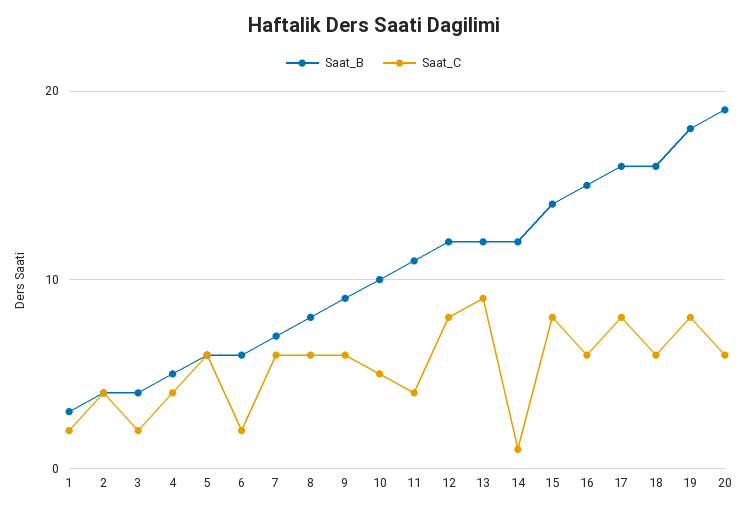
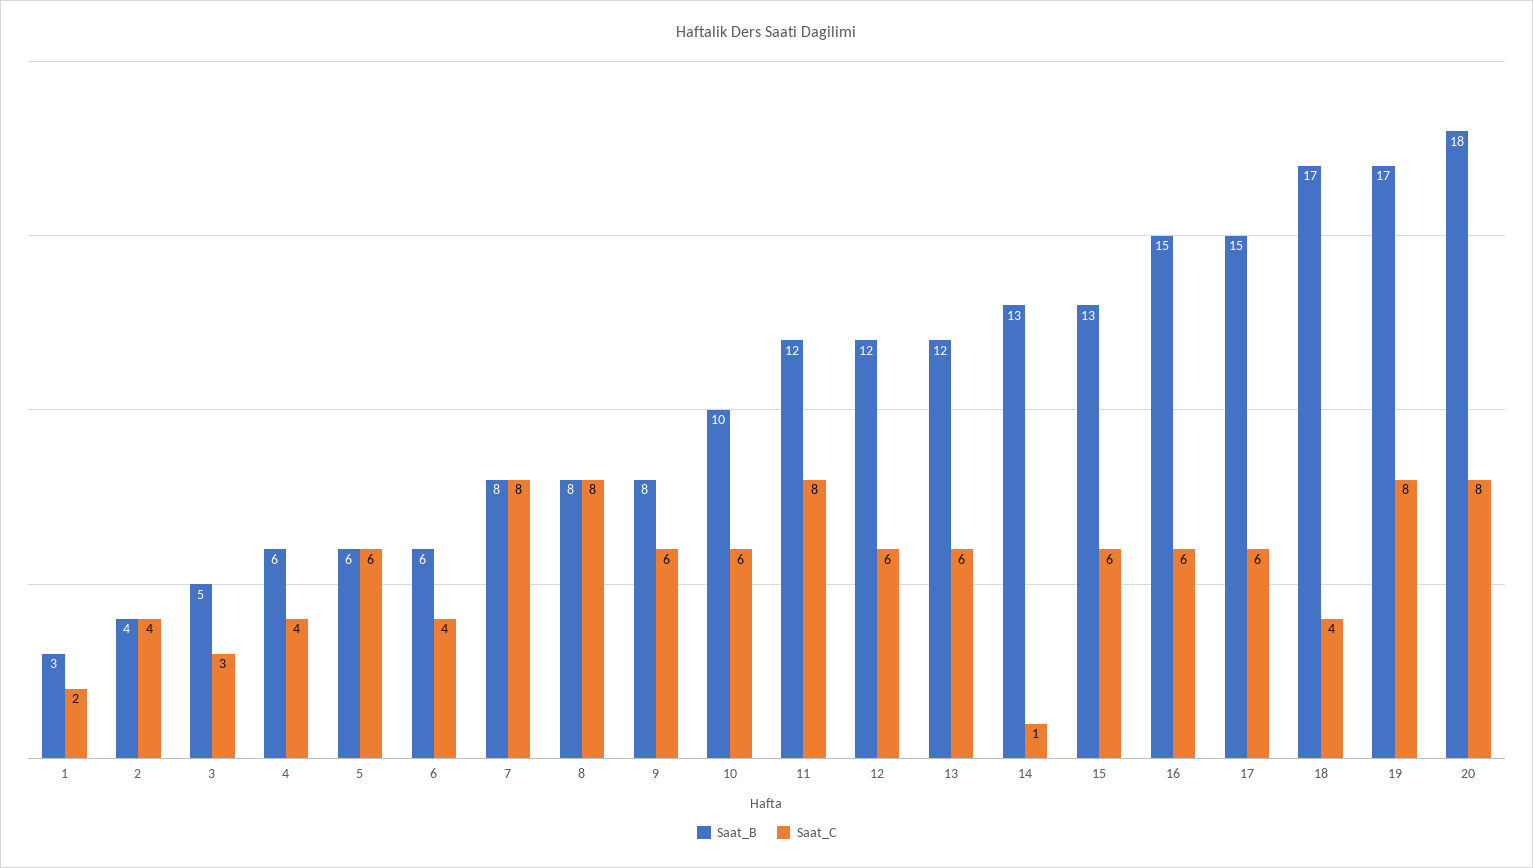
  {
    "Saat_B": {
      "1": 3,
      "2": 4,
-     "3": 4,
+     "3": 5,
-     "4": 5,
+     "4": 6,
      "5": 6,
      "6": 6,
-     "7": 7,
+     "7": 8,
      "8": 8,
-     "9": 9,
+     "9": 8,
      "10": 10,
-     "11": 11,
+     "11": 12,
      "12": 12,
      "13": 12,
-     "14": 12,
+     "14": 13,
-     "15": 14,
+     "15": 13,
      "16": 15,
-     "17": 16,
+     "17": 15,
-     "18": 16,
+     "18": 17,
-     "19": 18,
+     "19": 17,
-     "20": 19
+     "20": 18
    },
    "Saat_C": {
      "1": 2,
      "2": 4,
-     "3": 2,
+     "3": 3,
      "4": 4,
      "5": 6,
-     "6": 2,
+     "6": 4,
-     "7": 6,
+     "7": 8,
-     "8": 6,
+     "8": 8,
      "9": 6,
-     "10": 5,
+     "10": 6,
-     "11": 4,
+     "11": 8,
-     "12": 8,
+     "12": 6,
-     "13": 9,
+     "13": 6,
      "14": 1,
-     "15": 8,
+     "15": 6,
      "16": 6,
-     "17": 8,
+     "17": 6,
-     "18": 6,
+     "18": 4,
      "19": 8,
-     "20": 6
+     "20": 8
    }
  }

